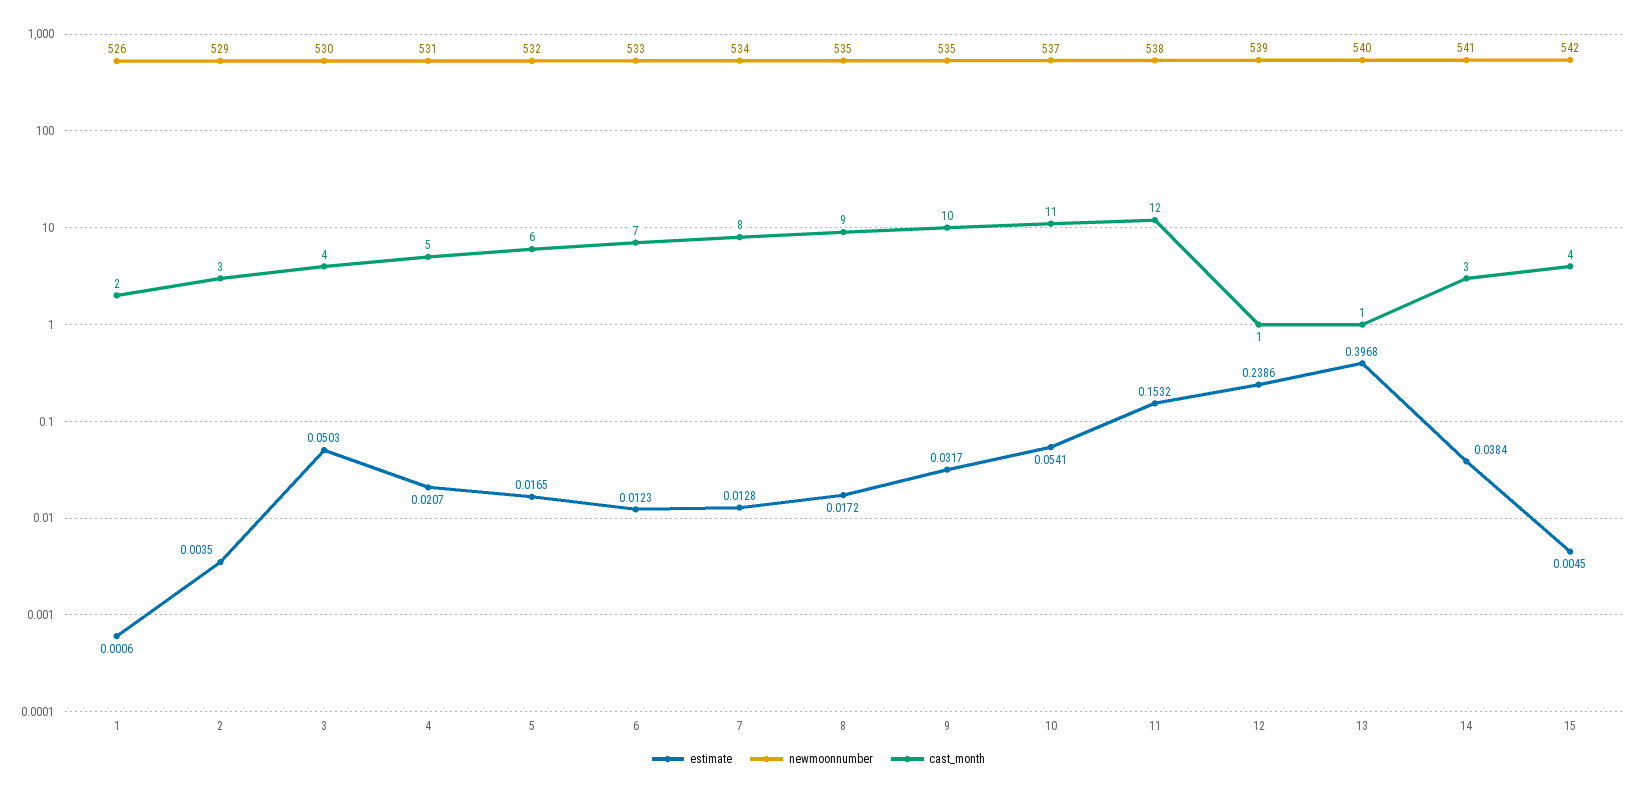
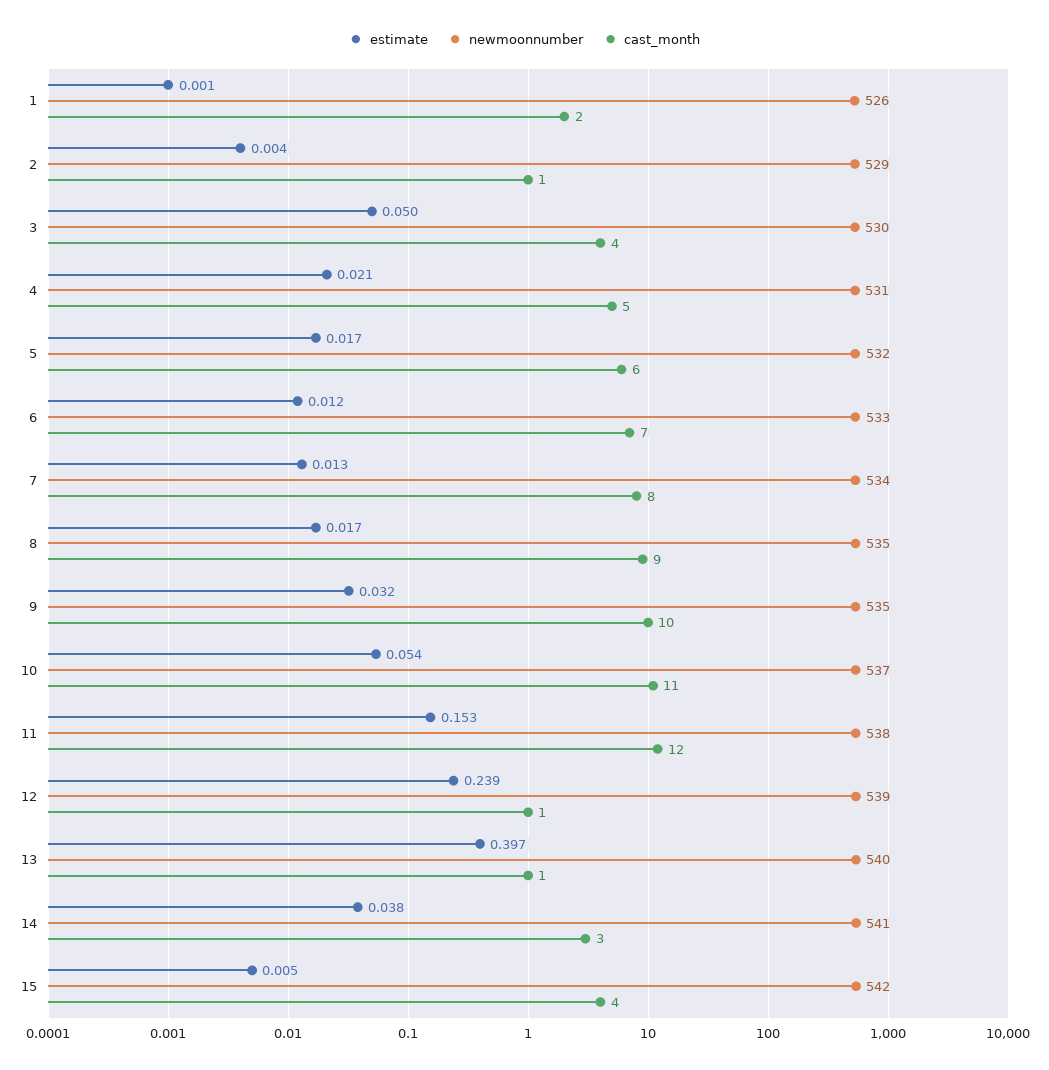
  {
    "estimate": {
      "1": 0.0006,
      "2": 0.0035,
      "3": 0.0503,
      "4": 0.0207,
      "5": 0.0165,
      "6": 0.0123,
      "7": 0.0128,
      "8": 0.0172,
      "9": 0.0317,
      "10": 0.0541,
      "11": 0.1532,
      "12": 0.2386,
      "13": 0.3968,
      "14": 0.0384,
      "15": 0.0045
    },
    "newmoonnumber": {
      "1": 526,
      "2": 529,
      "3": 530,
      "4": 531,
      "5": 532,
      "6": 533,
      "7": 534,
      "8": 535,
      "9": 535,
      "10": 537,
      "11": 538,
      "12": 539,
      "13": 540,
      "14": 541,
      "15": 542
    },
    "cast_month": {
      "1": 2,
-     "2": 3,
+     "2": 1,
      "3": 4,
      "4": 5,
      "5": 6,
      "6": 7,
      "7": 8,
      "8": 9,
      "9": 10,
      "10": 11,
      "11": 12,
      "12": 1,
      "13": 1,
      "14": 3,
      "15": 4
    }
  }

